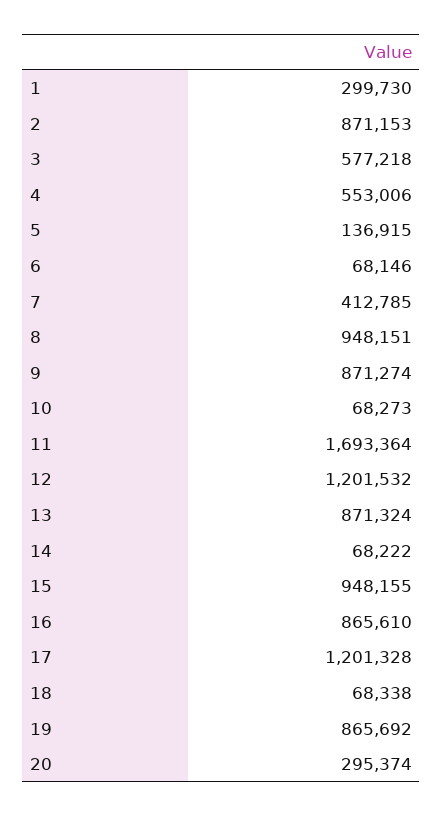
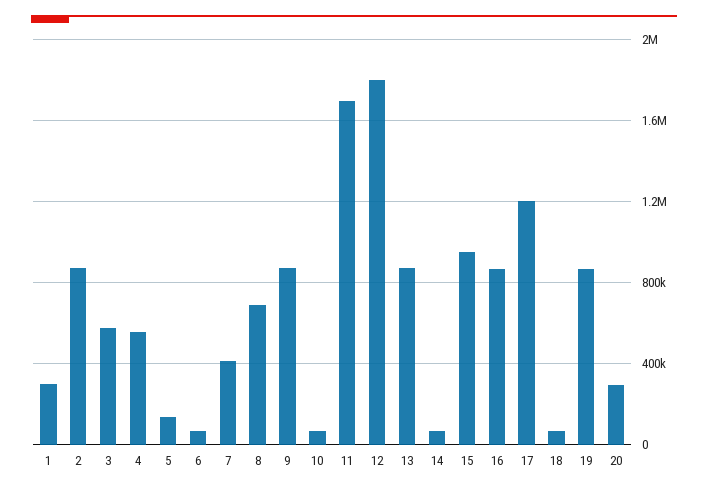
  {
    "1": 299730,
    "2": 871153,
    "3": 577218,
    "4": 553006,
    "5": 136915,
    "6": 68146,
    "7": 412785,
-   "8": 948151,
+   "8": 700000,
    "9": 871274,
    "10": 68273,
    "11": 1693364,
-   "12": 1201532,
+   "12": 1800000,
    "13": 871324,
    "14": 68222,
    "15": 948155,
    "16": 865610,
    "17": 1201328,
    "18": 68338,
    "19": 865692,
    "20": 295374
  }

